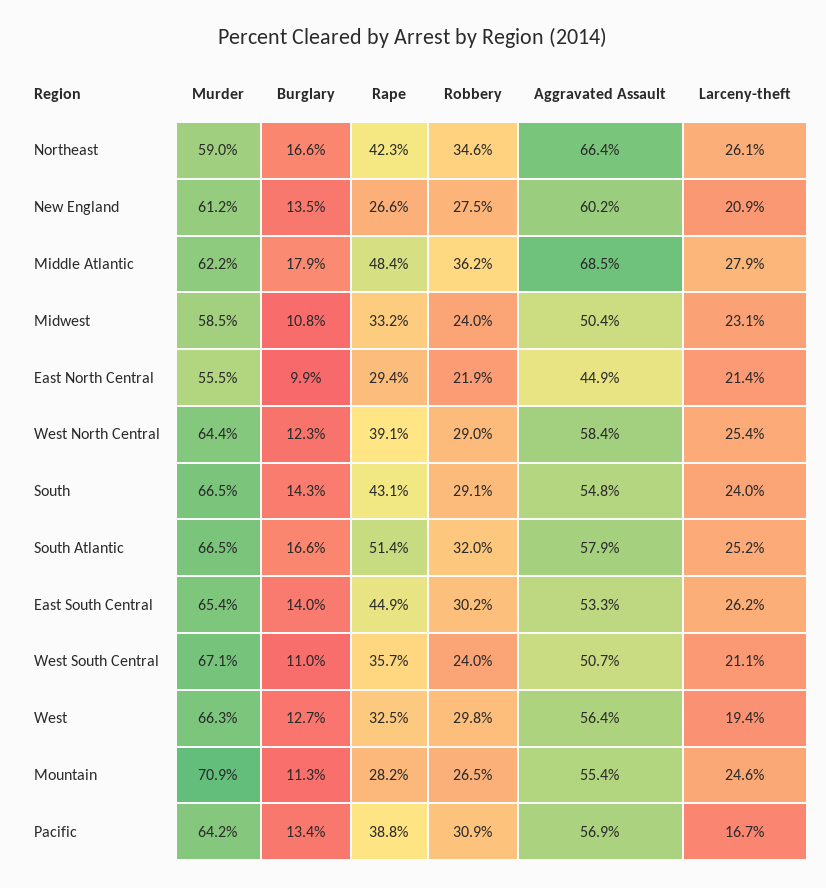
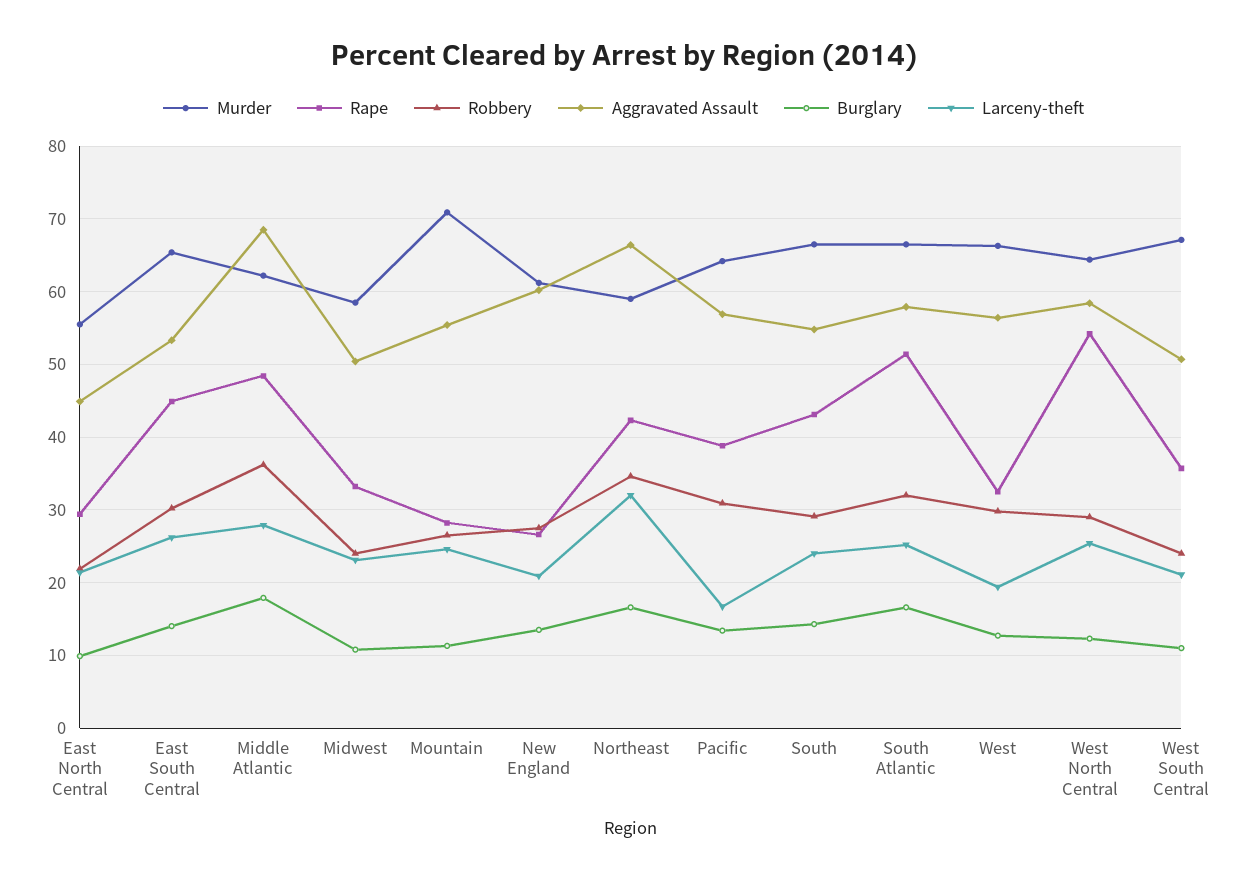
  {
    "Murder": {
      "Northeast": 59,
      "New England": 61.2,
      "Middle Atlantic": 62.2,
      "Midwest": 58.5,
      "East North Central": 55.5,
      "West North Central": 64.4,
      "South": 66.5,
      "South Atlantic": 66.5,
      "East South Central": 65.4,
      "West South Central": 67.1,
      "West": 66.3,
      "Mountain": 70.9,
      "Pacific": 64.2
    },
    "Burglary": {
      "Northeast": 16.6,
      "New England": 13.5,
      "Middle Atlantic": 17.9,
      "Midwest": 10.8,
      "East North Central": 9.9,
      "West North Central": 12.3,
      "South": 14.3,
      "South Atlantic": 16.6,
      "East South Central": 14,
      "West South Central": 11,
      "West": 12.7,
      "Mountain": 11.3,
      "Pacific": 13.4
    },
    "Rape": {
      "Northeast": 42.3,
      "New England": 26.6,
      "Middle Atlantic": 48.4,
      "Midwest": 33.2,
      "East North Central": 29.4,
-     "West North Central": 39.1,
+     "West North Central": 54,
      "South": 43.1,
      "South Atlantic": 51.4,
      "East South Central": 44.9,
      "West South Central": 35.7,
      "West": 32.5,
      "Mountain": 28.2,
      "Pacific": 38.8
    },
    "Robbery": {
      "Northeast": 34.6,
      "New England": 27.5,
      "Middle Atlantic": 36.2,
      "Midwest": 24,
      "East North Central": 21.9,
      "West North Central": 29,
      "South": 29.1,
      "South Atlantic": 32,
      "East South Central": 30.2,
      "West South Central": 24,
      "West": 29.8,
      "Mountain": 26.5,
      "Pacific": 30.9
    },
    "Aggravated Assault": {
      "Northeast": 66.4,
      "New England": 60.2,
      "Middle Atlantic": 68.5,
      "Midwest": 50.4,
      "East North Central": 44.9,
      "West North Central": 58.4,
      "South": 54.8,
      "South Atlantic": 57.9,
      "East South Central": 53.3,
      "West South Central": 50.7,
      "West": 56.4,
      "Mountain": 55.4,
      "Pacific": 56.9
    },
    "Larceny-theft": {
-     "Northeast": 26.1,
+     "Northeast": 32,
      "New England": 20.9,
      "Middle Atlantic": 27.9,
      "Midwest": 23.1,
      "East North Central": 21.4,
      "West North Central": 25.4,
      "South": 24,
      "South Atlantic": 25.2,
      "East South Central": 26.2,
      "West South Central": 21.1,
      "West": 19.4,
      "Mountain": 24.6,
      "Pacific": 16.7
    }
  }

